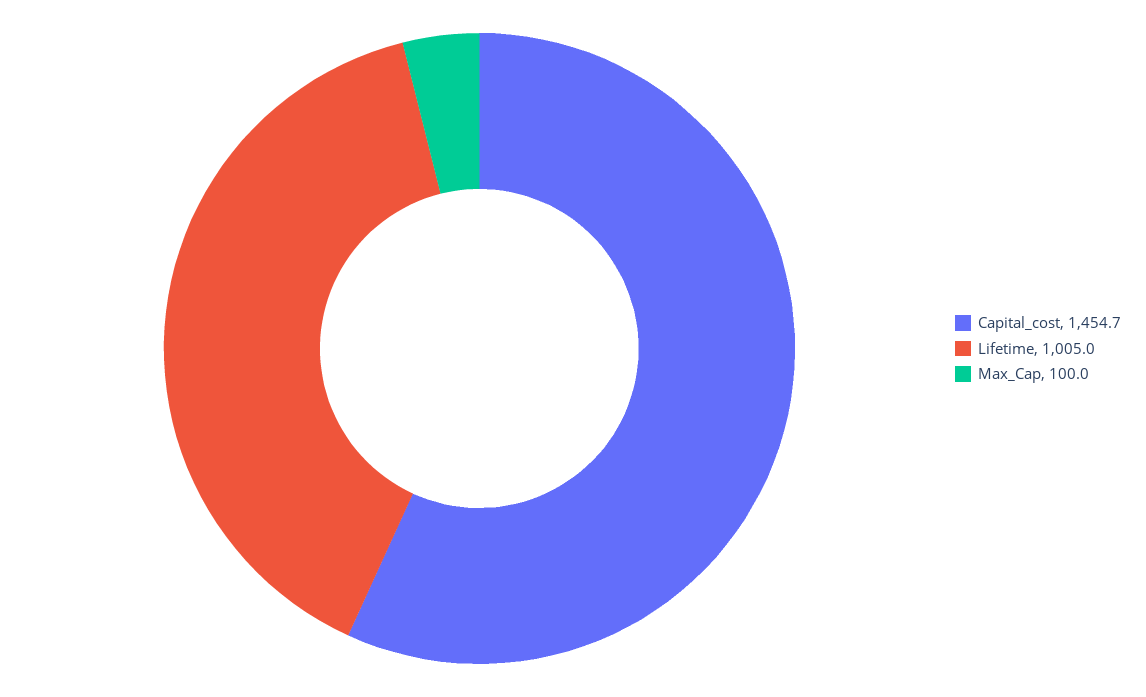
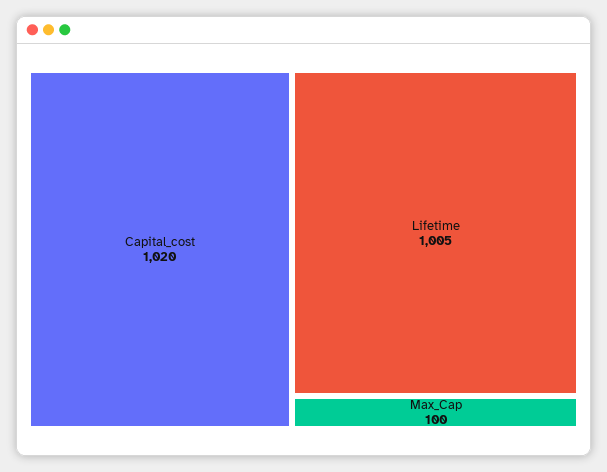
  {
-   "Capital_cost": 1454.7,
+   "Capital_cost": 1020,
    "Lifetime": 1005,
    "Max_Cap": 100
  }

